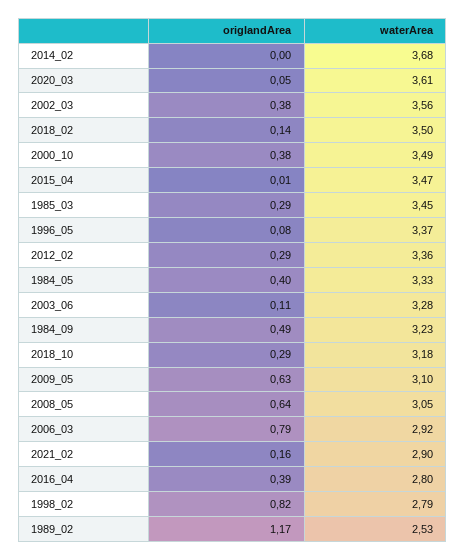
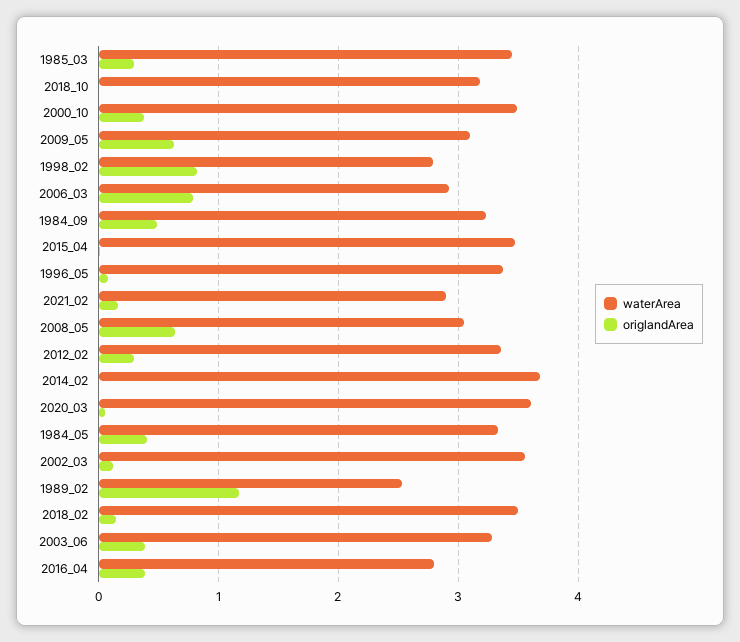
  {
    "origlandArea": {
      "2014_02": 0,
      "2020_03": 0.05,
-     "2002_03": 0.38,
+     "2002_03": 0.1,
      "2018_02": 0.14,
      "2000_10": 0.38,
      "2015_04": 0.01,
      "1985_03": 0.29,
      "1996_05": 0.08,
      "2012_02": 0.29,
      "1984_05": 0.4,
-     "2003_06": 0.11,
+     "2003_06": 0.4,
      "1984_09": 0.49,
-     "2018_10": 0.29,
+     "2018_10": 0,
      "2009_05": 0.63,
      "2008_05": 0.64,
      "2006_03": 0.79,
      "2021_02": 0.16,
      "2016_04": 0.39,
      "1998_02": 0.82,
      "1989_02": 1.17
    },
    "waterArea": {
      "2014_02": 3.68,
      "2020_03": 3.61,
      "2002_03": 3.56,
      "2018_02": 3.5,
      "2000_10": 3.49,
      "2015_04": 3.47,
      "1985_03": 3.45,
      "1996_05": 3.37,
      "2012_02": 3.36,
      "1984_05": 3.33,
      "2003_06": 3.28,
      "1984_09": 3.23,
      "2018_10": 3.18,
      "2009_05": 3.1,
      "2008_05": 3.05,
      "2006_03": 2.92,
      "2021_02": 2.9,
      "2016_04": 2.8,
      "1998_02": 2.79,
      "1989_02": 2.53
    }
  }

